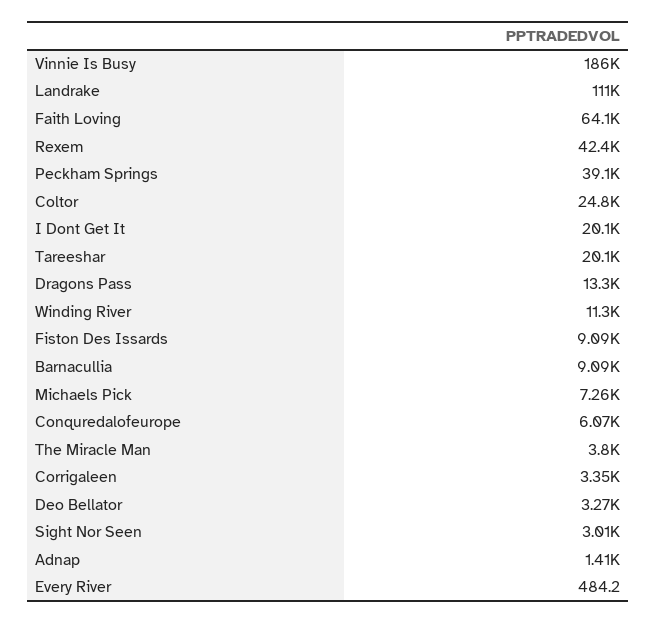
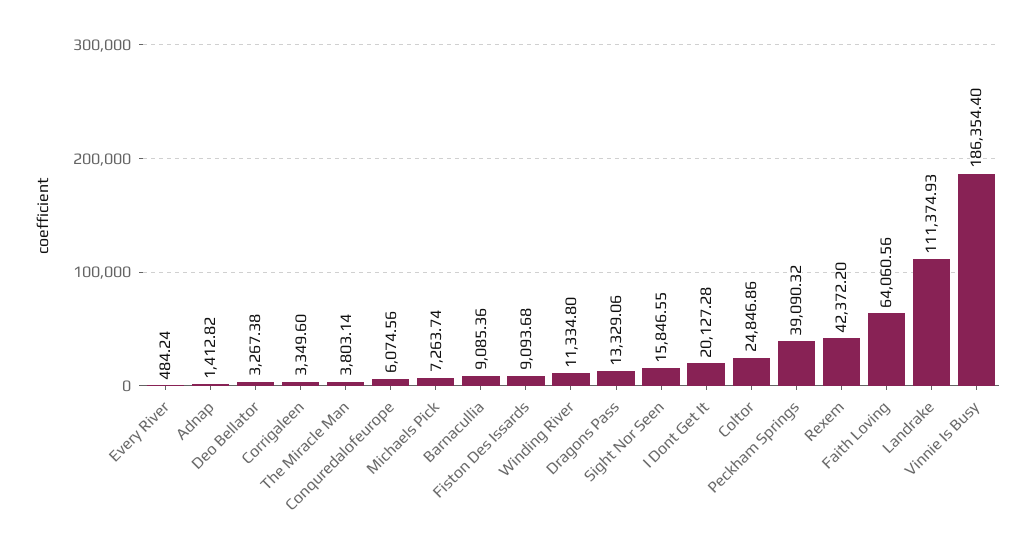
  {
    "Vinnie Is Busy": 186354.4,
    "Landrake": 111374.93,
    "Faith Loving": 64060.56,
    "Rexem": 42372.2,
    "Peckham Springs": 39090.32,
    "Coltor": 24846.86,
    "I Dont Get It": 20127.28,
-   "Tareeshar": 20100,
    "Dragons Pass": 13329.06,
    "Winding River": 11334.8,
    "Fiston Des Issards": 9093.68,
    "Barnacullia": 9085.36,
    "Michaels Pick": 7263.74,
    "Conquredalofeurope": 6074.56,
    "The Miracle Man": 3803.14,
    "Corrigaleen": 3349.6,
    "Deo Bellator": 3267.38,
-   "Sight Nor Seen": 3010,
+   "Sight Nor Seen": 15846.55,
    "Adnap": 1412.82,
    "Every River": 484.24
  }

